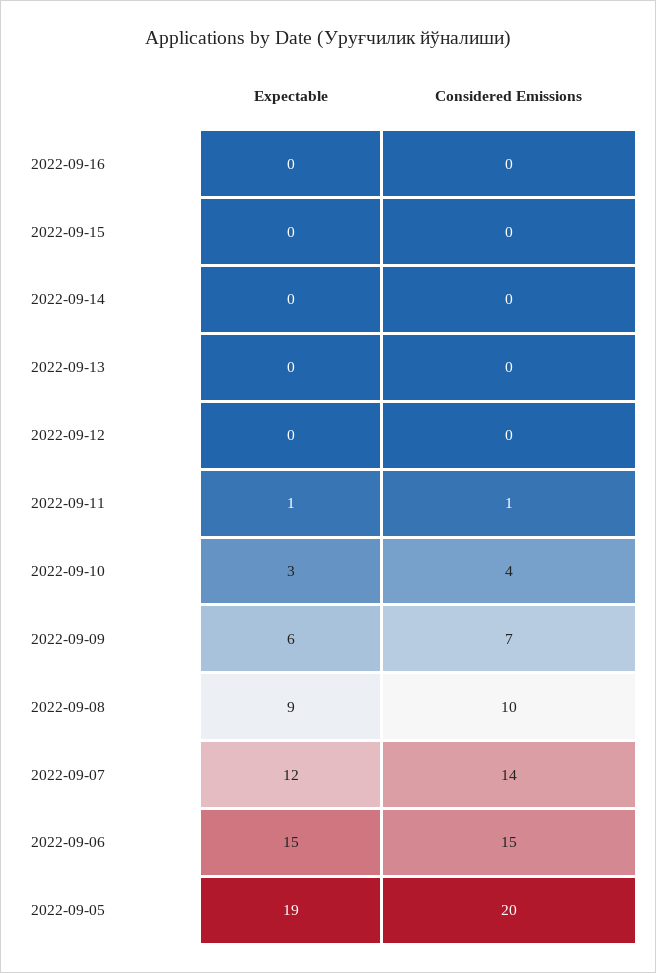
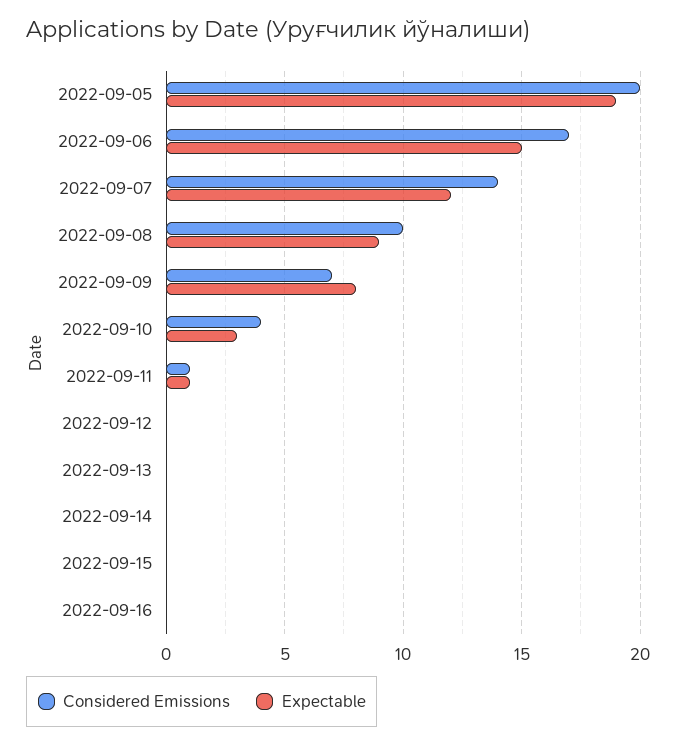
  {
    "Expectable": {
      "2022-09-16": 0,
      "2022-09-15": 0,
      "2022-09-14": 0,
      "2022-09-13": 0,
      "2022-09-12": 0,
      "2022-09-11": 1,
      "2022-09-10": 3,
-     "2022-09-09": 6,
+     "2022-09-09": 8,
      "2022-09-08": 9,
      "2022-09-07": 12,
      "2022-09-06": 15,
      "2022-09-05": 19
    },
    "Considered Emissions": {
      "2022-09-16": 0,
      "2022-09-15": 0,
      "2022-09-14": 0,
      "2022-09-13": 0,
      "2022-09-12": 0,
      "2022-09-11": 1,
      "2022-09-10": 4,
      "2022-09-09": 7,
      "2022-09-08": 10,
      "2022-09-07": 14,
-     "2022-09-06": 15,
+     "2022-09-06": 17,
      "2022-09-05": 20
    }
  }

